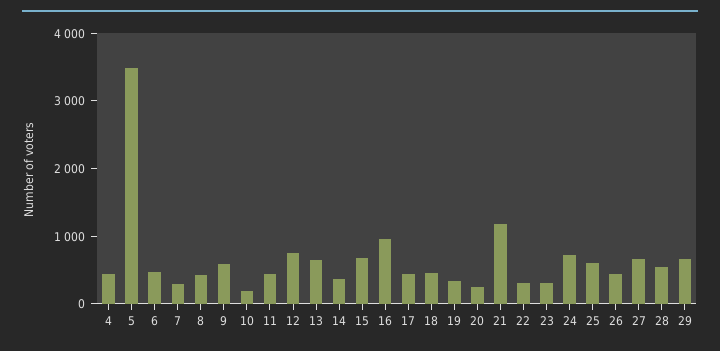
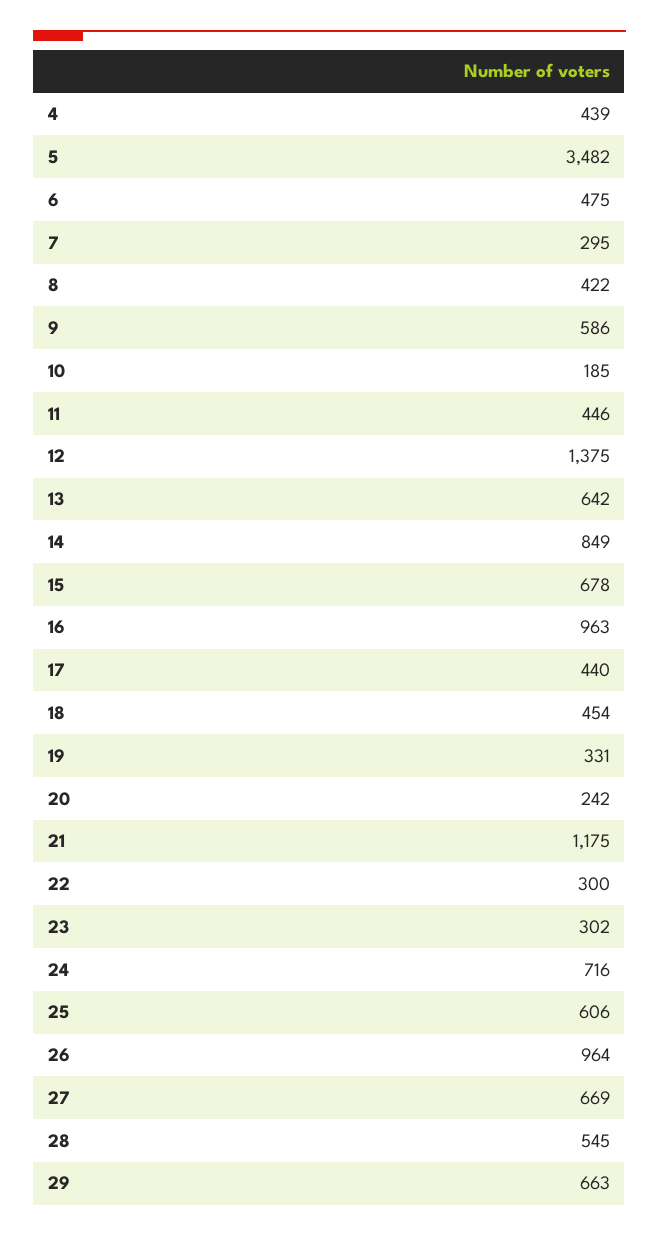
  {
    "4": 439,
    "5": 3482,
    "6": 475,
    "7": 295,
    "8": 422,
    "9": 586,
    "10": 185,
    "11": 446,
-   "12": 800,
+   "12": 1375,
    "13": 642,
-   "14": 400,
+   "14": 849,
    "15": 678,
    "16": 963,
    "17": 440,
    "18": 454,
    "19": 331,
    "20": 242,
    "21": 1175,
    "22": 300,
    "23": 302,
    "24": 716,
    "25": 606,
-   "26": 400,
+   "26": 964,
    "27": 669,
    "28": 545,
    "29": 663
  }

